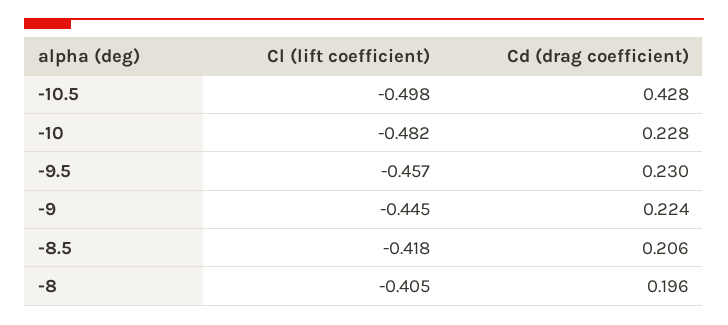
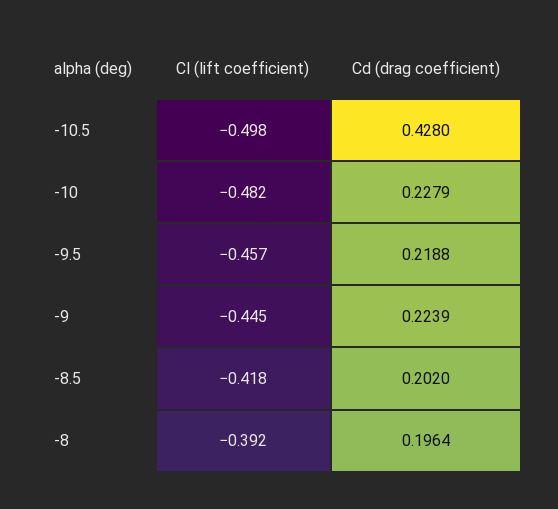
  {
    "Cl (lift coefficient)": {
      "-10.5": -0.498,
      "-10": -0.482,
      "-9.5": -0.457,
      "-9": -0.445,
      "-8.5": -0.418,
-     "-8": -0.405
+     "-8": -0.392
    },
    "Cd (drag coefficient)": {
      "-10.5": 0.428,
      "-10": 0.2279,
-     "-9.5": 0.23,
+     "-9.5": 0.2188,
      "-9": 0.2239,
-     "-8.5": 0.206,
+     "-8.5": 0.202,
      "-8": 0.1964
    }
  }

